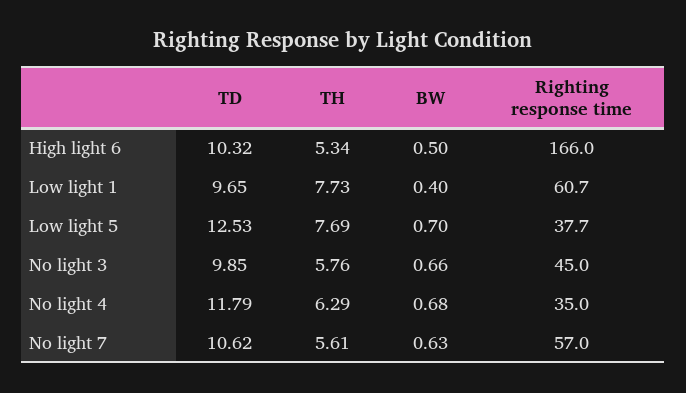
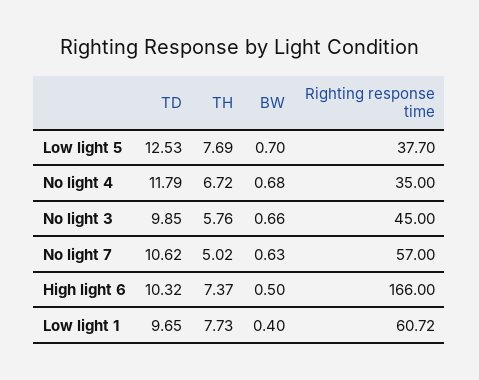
  {
    "TD": {
      "High light 6": 10.32,
      "Low light 1": 9.65,
      "Low light 5": 12.53,
      "No light 3": 9.85,
      "No light 4": 11.79,
      "No light 7": 10.62
    },
    "TH": {
-     "High light 6": 5.34,
+     "High light 6": 7.37,
      "Low light 1": 7.73,
      "Low light 5": 7.69,
      "No light 3": 5.76,
-     "No light 4": 6.29,
+     "No light 4": 6.72,
-     "No light 7": 5.61
+     "No light 7": 5.02
    },
    "BW": {
      "High light 6": 0.5,
      "Low light 1": 0.4,
      "Low light 5": 0.7,
      "No light 3": 0.66,
      "No light 4": 0.68,
      "No light 7": 0.63
    },
    "Righting response time": {
      "High light 6": 166,
      "Low light 1": 60.72,
      "Low light 5": 37.7,
      "No light 3": 45,
      "No light 4": 35,
      "No light 7": 57
    }
  }

